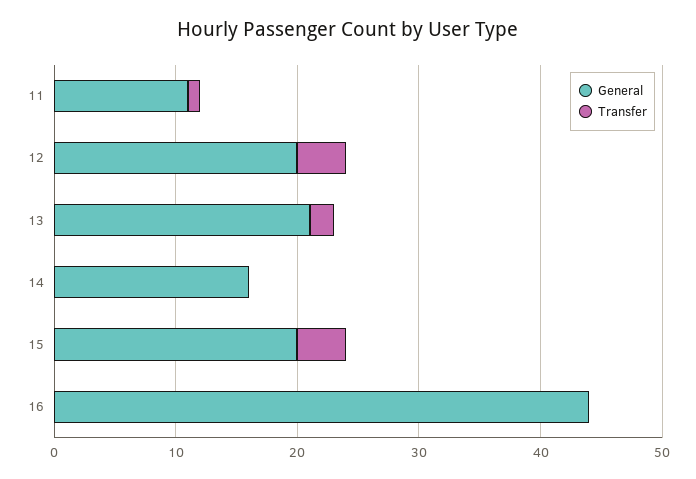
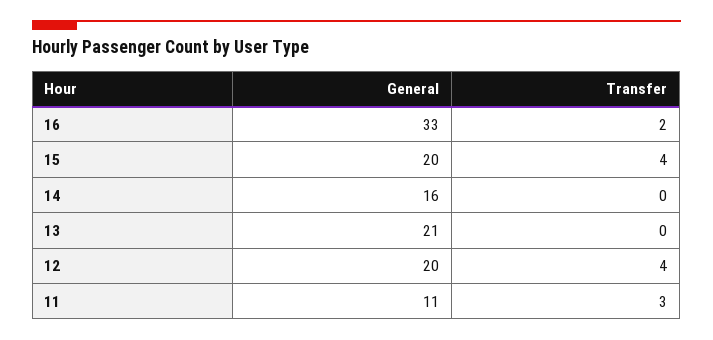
  {
    "General": {
      "11": 11,
      "12": 20,
      "13": 21,
      "14": 16,
      "15": 20,
-     "16": 44
+     "16": 33
    },
    "Transfer": {
-     "11": 1,
+     "11": 3,
      "12": 4,
-     "13": 2,
+     "13": 0,
      "14": 0,
      "15": 4,
-     "16": 0
+     "16": 2
    }
  }

